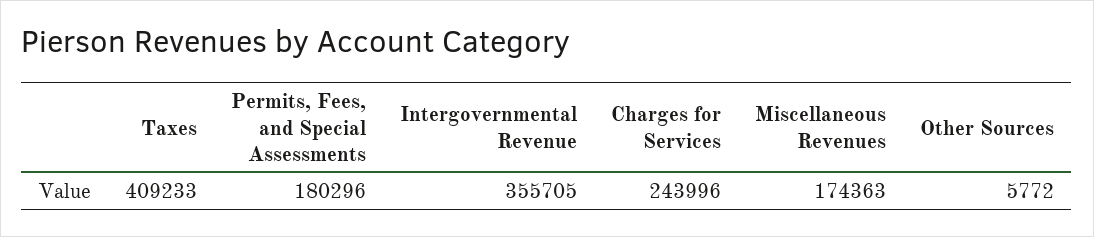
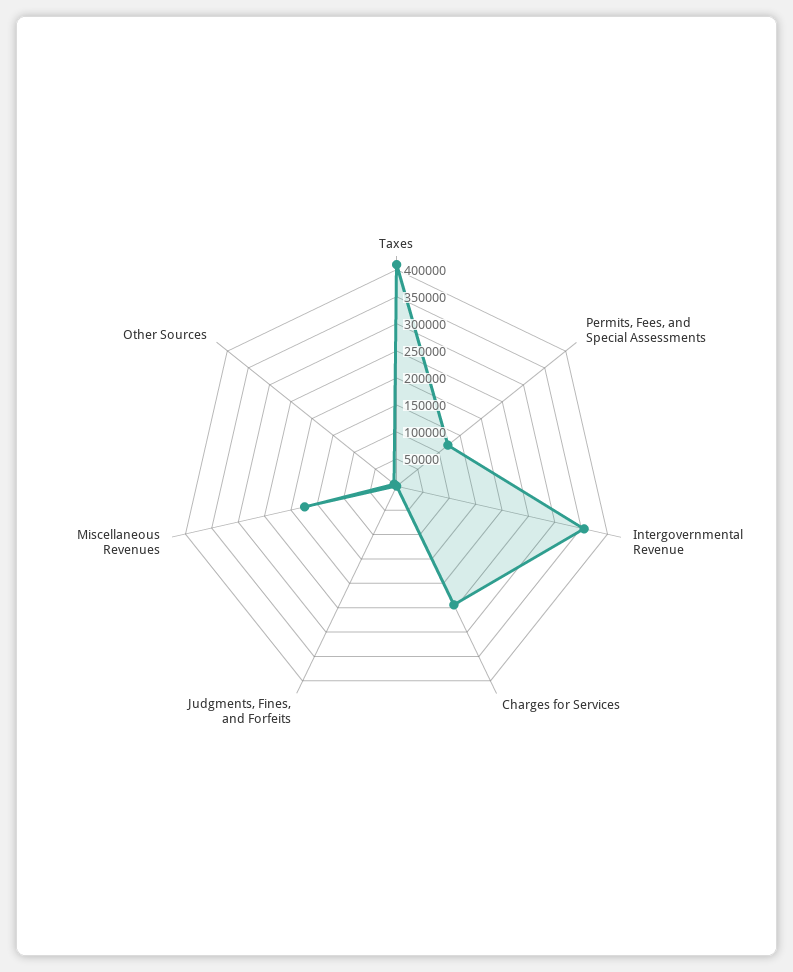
  {
    "Taxes": 409233,
-   "Permits, Fees, and Special Assessments": 180296,
+   "Permits, Fees, and Special Assessments": 125000,
    "Intergovernmental Revenue": 355705,
    "Charges for Services": 243996,
    "Miscellaneous Revenues": 174363,
-   "Other Sources": 5772
+   "Other Sources": 5772,
+   "Judgments, Fines, and Forfeits": 0
  }

